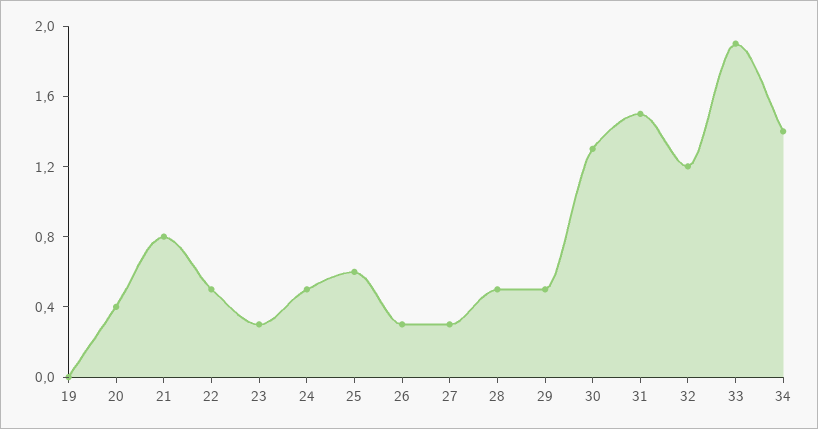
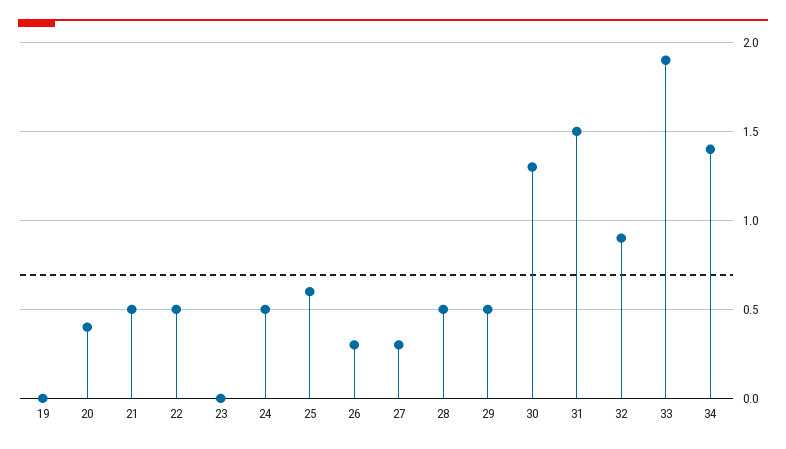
  {
    "19": 0,
    "20": 0.4,
-   "21": 0.8,
+   "21": 0.5,
    "22": 0.5,
-   "23": 0.3,
+   "23": 0,
    "24": 0.5,
    "25": 0.6,
    "26": 0.3,
    "27": 0.3,
    "28": 0.5,
    "29": 0.5,
    "30": 1.3,
    "31": 1.5,
-   "32": 1.2,
+   "32": 0.9,
    "33": 1.9,
    "34": 1.4
  }

